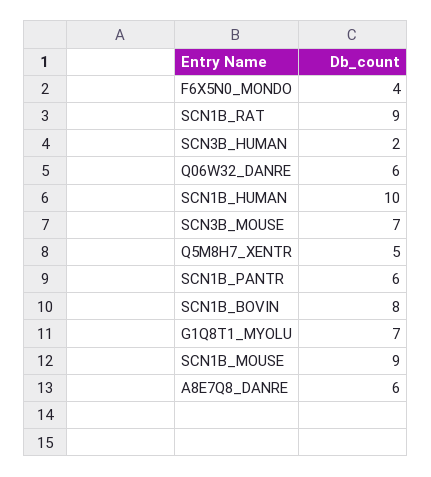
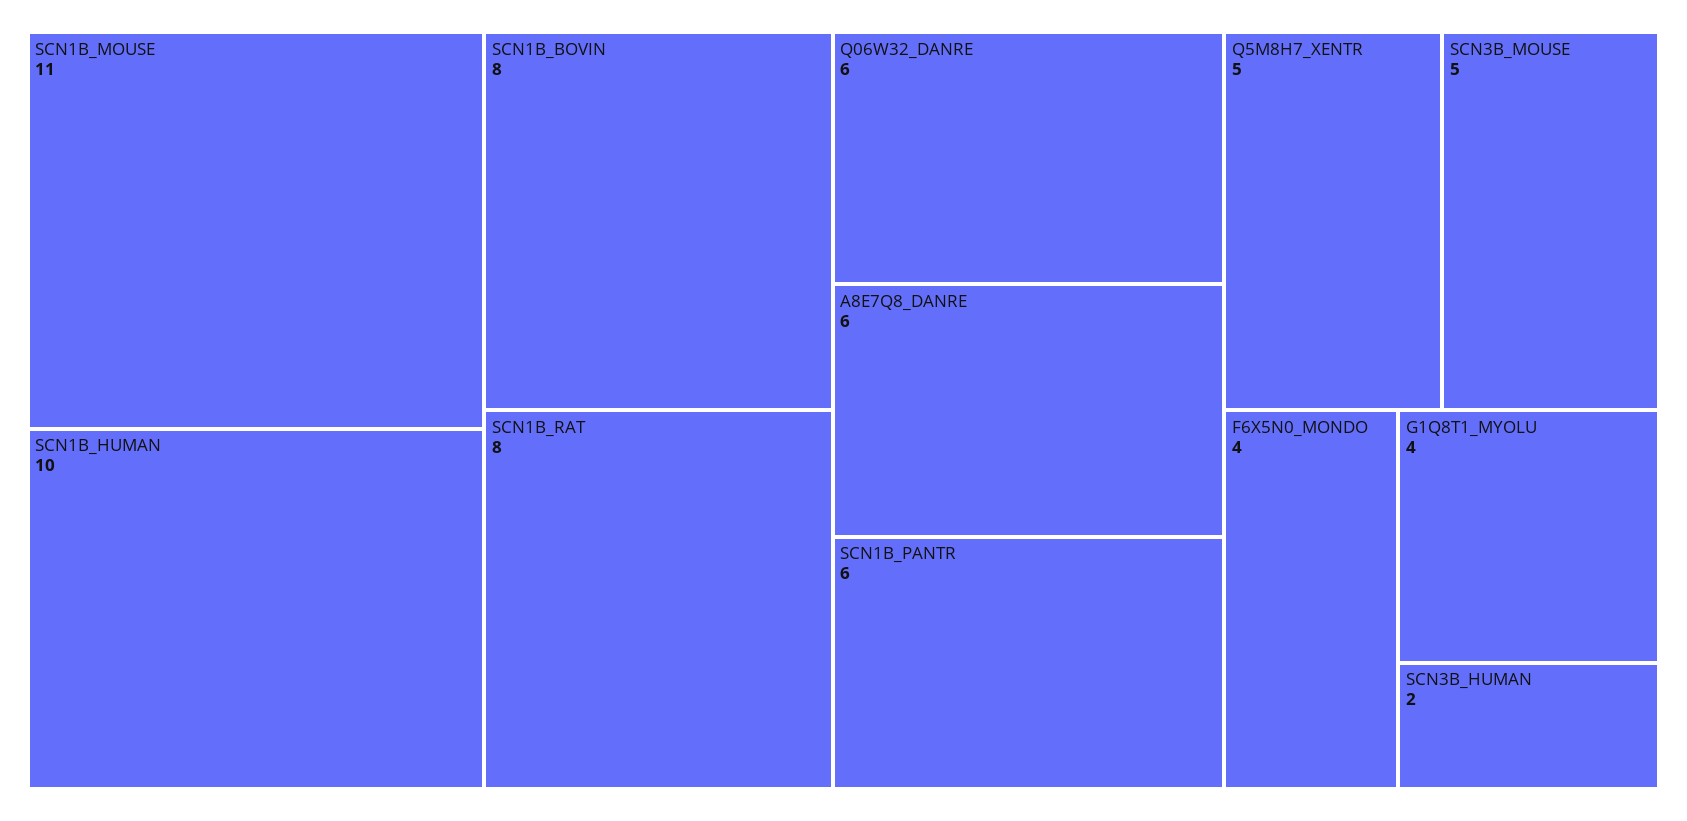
  {
    "F6X5N0_MONDO": 4,
-   "SCN1B_RAT": 9,
+   "SCN1B_RAT": 8,
    "SCN3B_HUMAN": 2,
    "Q06W32_DANRE": 6,
    "SCN1B_HUMAN": 10,
-   "SCN3B_MOUSE": 7,
+   "SCN3B_MOUSE": 5,
    "Q5M8H7_XENTR": 5,
    "SCN1B_PANTR": 6,
    "SCN1B_BOVIN": 8,
-   "G1Q8T1_MYOLU": 7,
+   "G1Q8T1_MYOLU": 4,
-   "SCN1B_MOUSE": 9,
+   "SCN1B_MOUSE": 11,
    "A8E7Q8_DANRE": 6
  }

